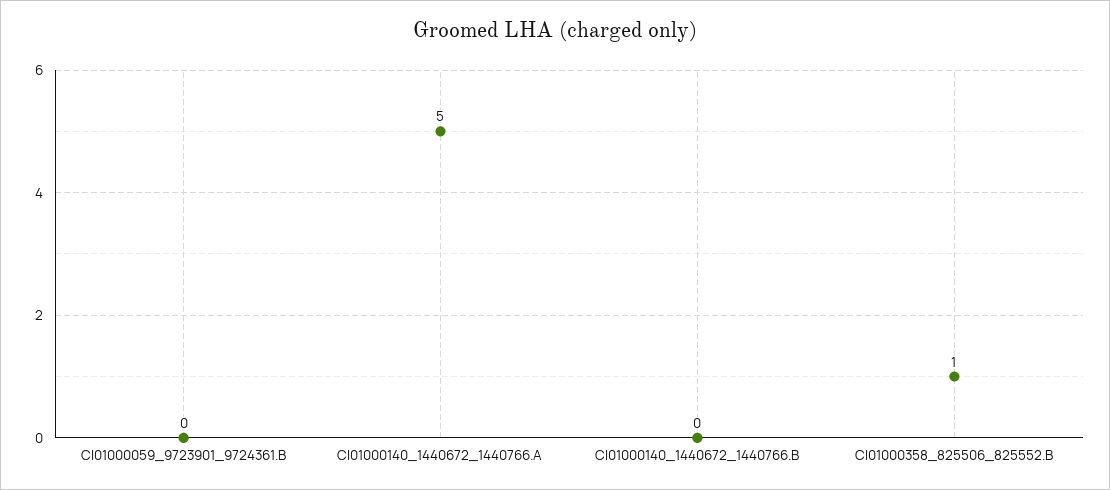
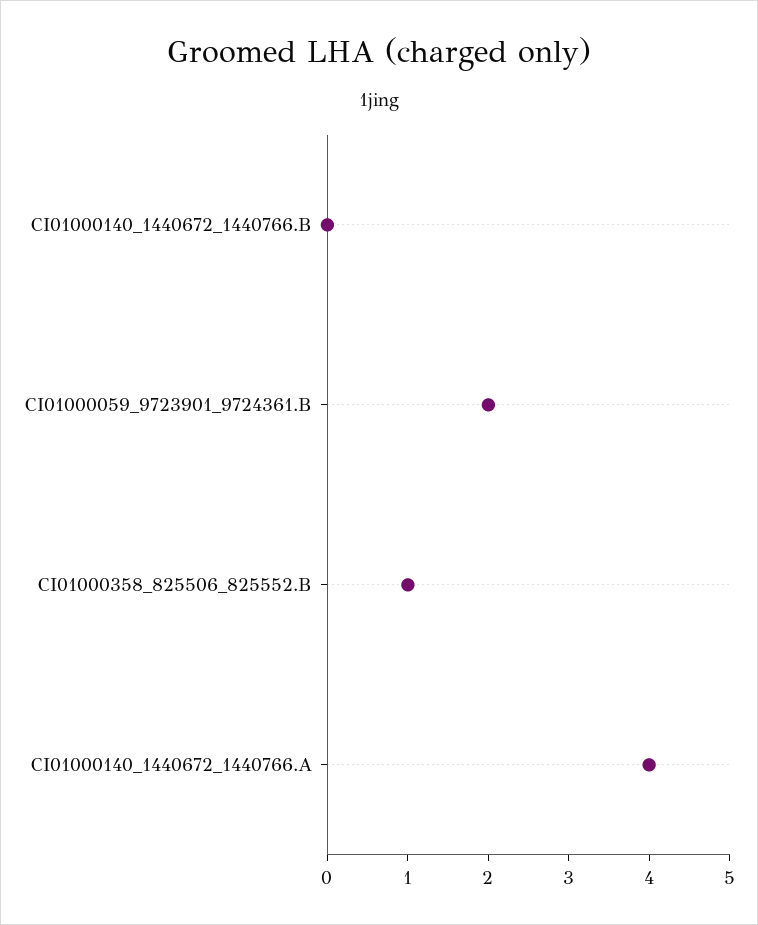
  {
-   "CI01000059_9723901_9724361.B": 0,
+   "CI01000059_9723901_9724361.B": 2,
-   "CI01000140_1440672_1440766.A": 5,
+   "CI01000140_1440672_1440766.A": 4,
    "CI01000140_1440672_1440766.B": 0,
    "CI01000358_825506_825552.B": 1
  }

